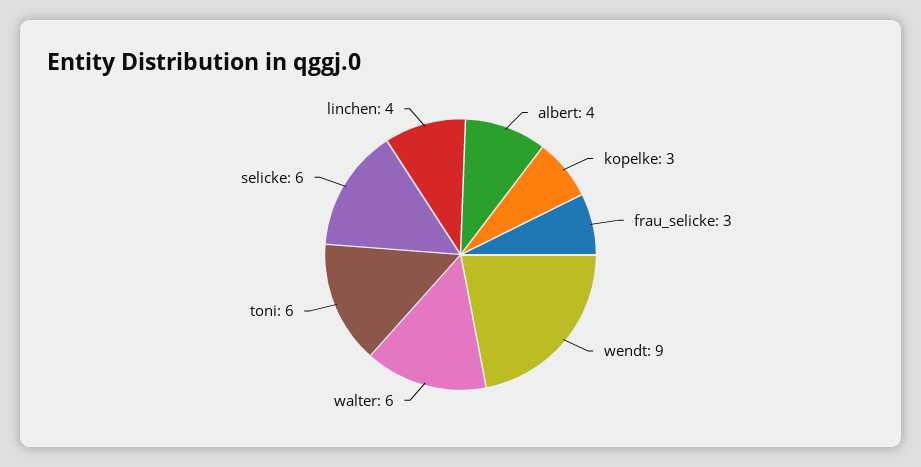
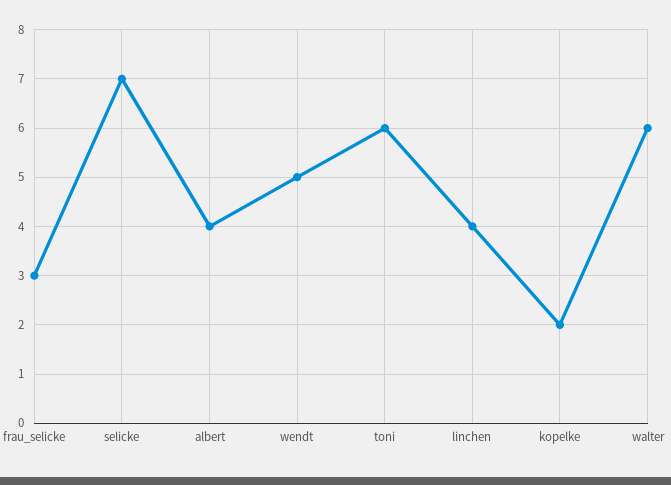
  {
    "albert": 4,
-   "kopelke": 3,
+   "kopelke": 2,
    "frau_selicke": 3,
-   "wendt": 9,
+   "wendt": 5,
    "walter": 6,
    "toni": 6,
-   "selicke": 6,
+   "selicke": 7,
    "linchen": 4
  }

